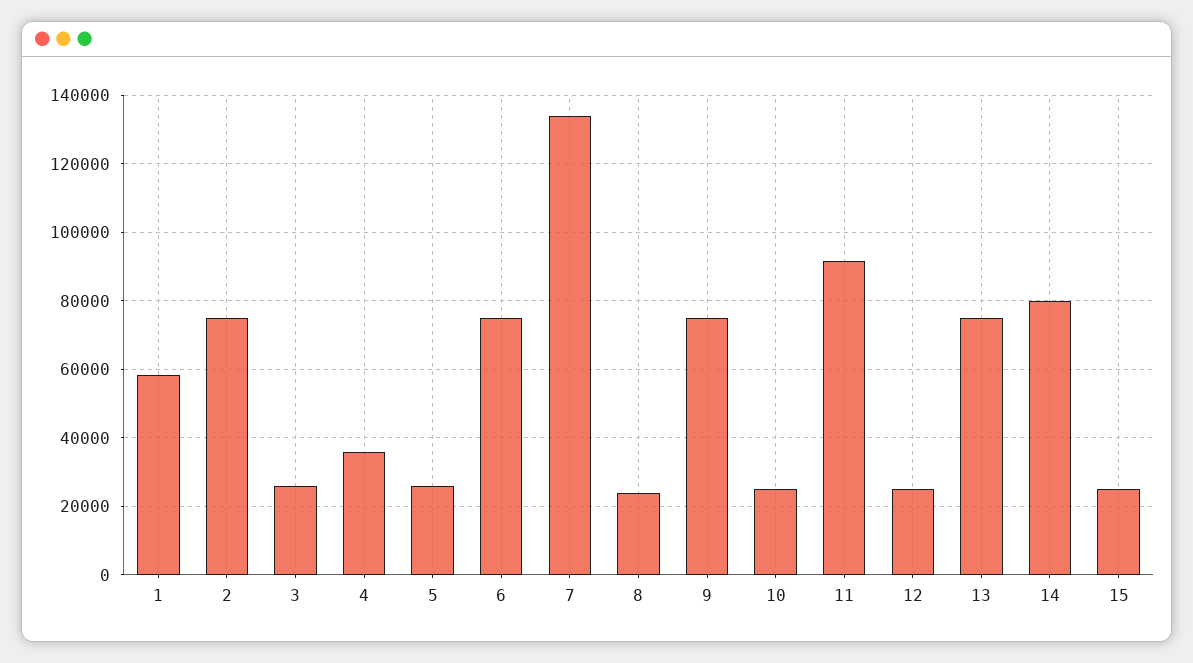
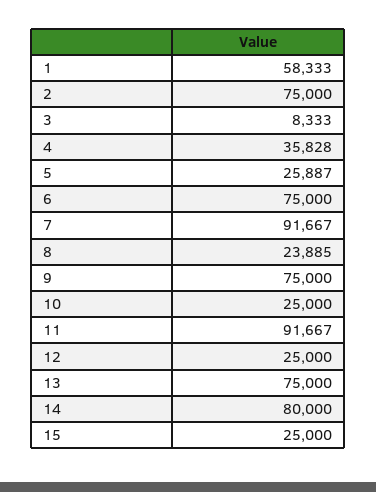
  {
    "1": 58333,
    "2": 75000,
-   "3": 26000,
+   "3": 8333,
    "4": 35828,
    "5": 25887,
    "6": 75000,
-   "7": 134000,
+   "7": 91667,
    "8": 23885,
    "9": 75000,
    "10": 25000,
    "11": 91667,
    "12": 25000,
    "13": 75000,
    "14": 80000,
    "15": 25000
  }

